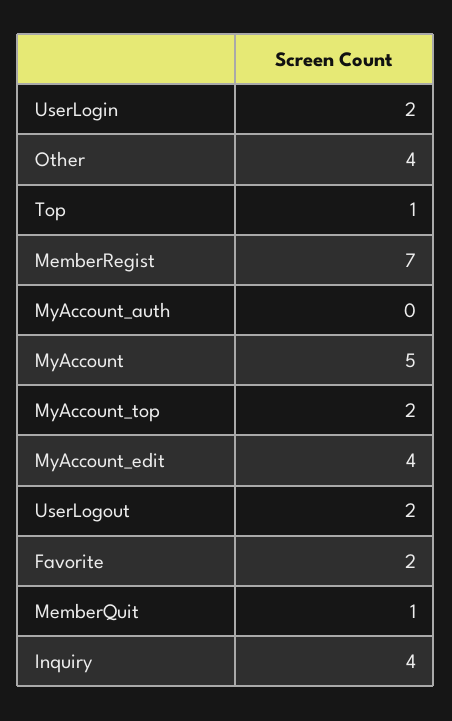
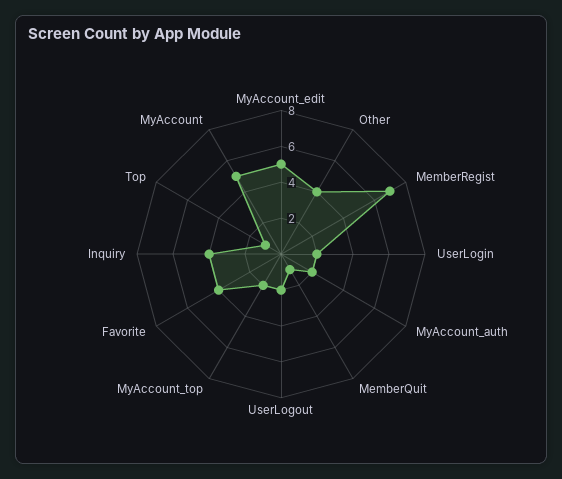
  {
    "UserLogin": 2,
    "Other": 4,
    "Top": 1,
    "MemberRegist": 7,
-   "MyAccount_auth": 0,
+   "MyAccount_auth": 2,
    "MyAccount": 5,
    "MyAccount_top": 2,
-   "MyAccount_edit": 4,
+   "MyAccount_edit": 5,
    "UserLogout": 2,
-   "Favorite": 2,
+   "Favorite": 4,
    "MemberQuit": 1,
    "Inquiry": 4
  }

